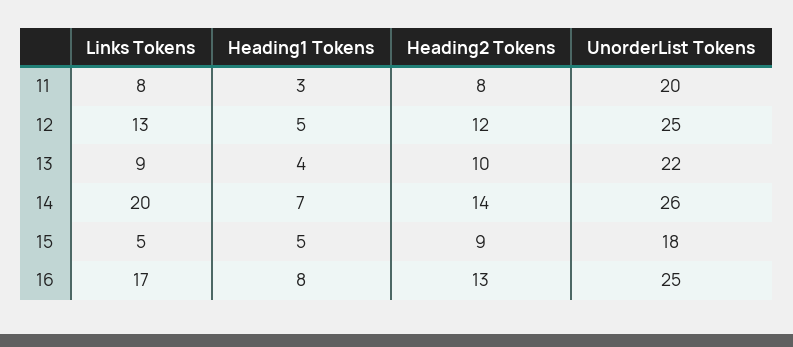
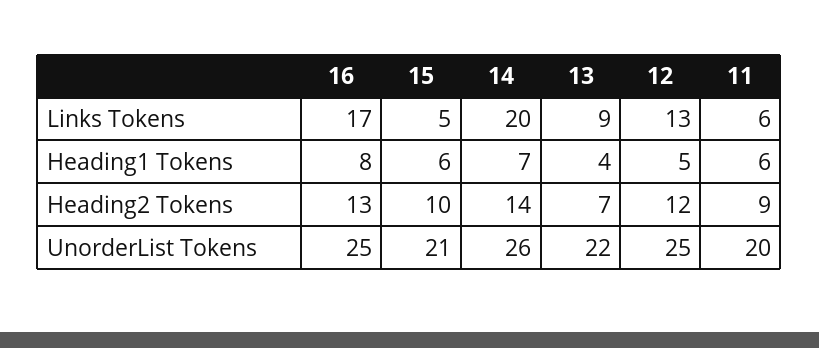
  {
    "Links Tokens": {
-     "11": 8,
+     "11": 6,
      "12": 13,
      "13": 9,
      "14": 20,
      "15": 5,
      "16": 17
    },
    "Heading1 Tokens": {
-     "11": 3,
+     "11": 6,
      "12": 5,
      "13": 4,
      "14": 7,
-     "15": 5,
+     "15": 6,
      "16": 8
    },
    "Heading2 Tokens": {
-     "11": 8,
+     "11": 9,
      "12": 12,
-     "13": 10,
+     "13": 7,
      "14": 14,
-     "15": 9,
+     "15": 10,
      "16": 13
    },
    "UnorderList Tokens": {
      "11": 20,
      "12": 25,
      "13": 22,
      "14": 26,
-     "15": 18,
+     "15": 21,
      "16": 25
    }
  }

